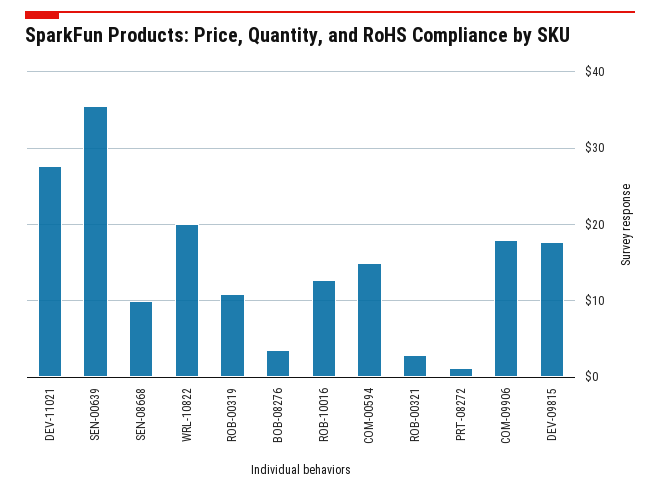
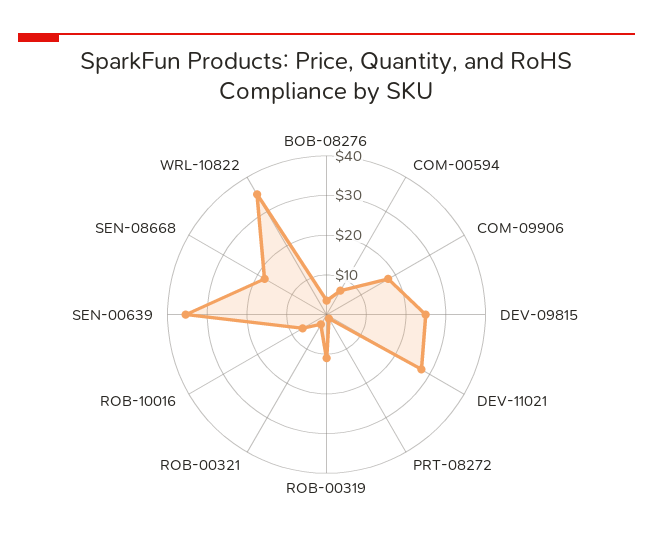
  {
    "DEV-11021": 28,
    "SEN-00639": 36,
-   "SEN-08668": 10,
+   "SEN-08668": 17.5,
-   "WRL-10822": 20,
+   "WRL-10822": 35,
    "ROB-00319": 11,
    "BOB-08276": 4,
-   "ROB-10016": 13,
+   "ROB-10016": 7.5,
-   "COM-00594": 15,
+   "COM-00594": 7.5,
    "ROB-00321": 3,
    "PRT-08272": 1,
    "COM-09906": 18,
-   "DEV-09815": 18
+   "DEV-09815": 25
  }

